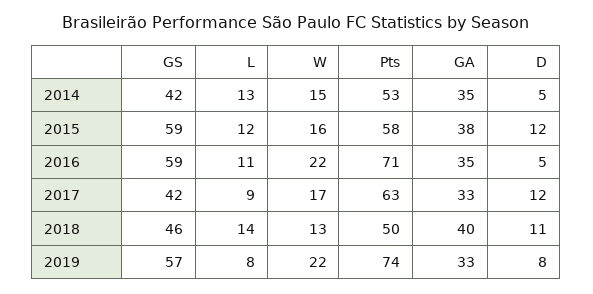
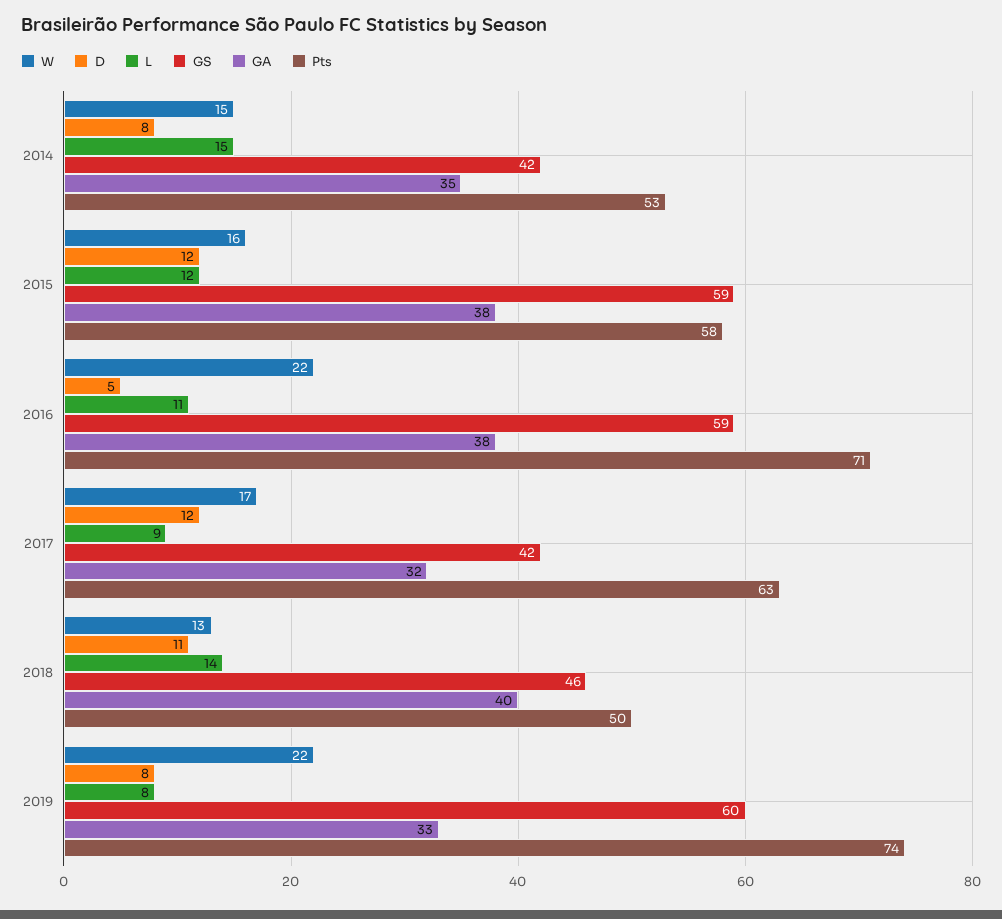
  {
    "GS": {
      "2014": 42,
      "2015": 59,
      "2016": 59,
      "2017": 42,
      "2018": 46,
-     "2019": 57
+     "2019": 60
    },
    "L": {
-     "2014": 13,
+     "2014": 15,
      "2015": 12,
      "2016": 11,
      "2017": 9,
      "2018": 14,
      "2019": 8
    },
    "W": {
      "2014": 15,
      "2015": 16,
      "2016": 22,
      "2017": 17,
      "2018": 13,
      "2019": 22
    },
    "Pts": {
      "2014": 53,
      "2015": 58,
      "2016": 71,
      "2017": 63,
      "2018": 50,
      "2019": 74
    },
    "GA": {
      "2014": 35,
      "2015": 38,
-     "2016": 35,
+     "2016": 38,
-     "2017": 33,
+     "2017": 32,
      "2018": 40,
      "2019": 33
    },
    "D": {
-     "2014": 5,
+     "2014": 8,
      "2015": 12,
      "2016": 5,
      "2017": 12,
      "2018": 11,
      "2019": 8
    }
  }

